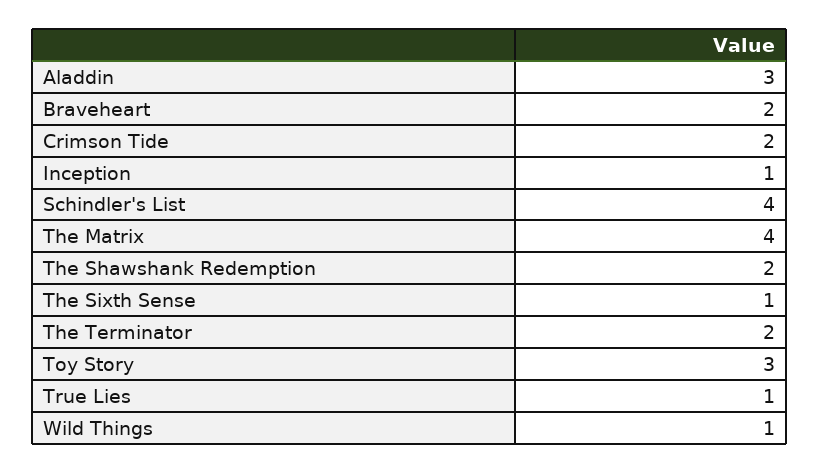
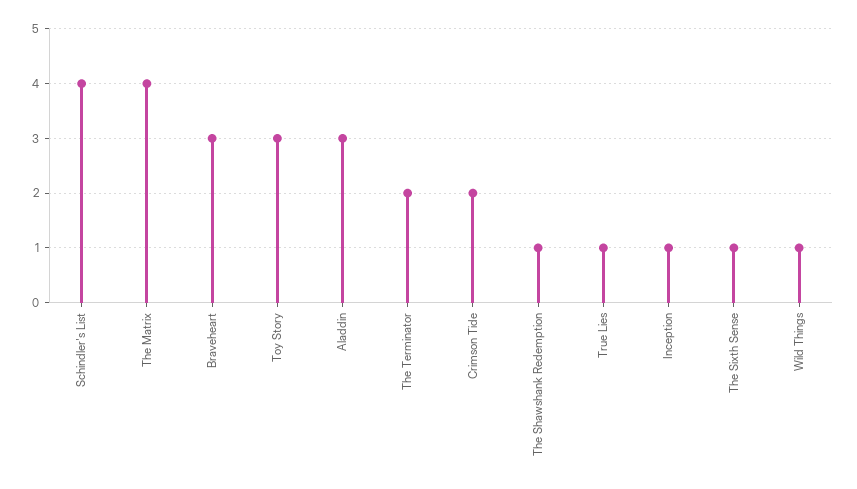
  {
    "Aladdin": 3,
-   "Braveheart": 2,
+   "Braveheart": 3,
    "Crimson Tide": 2,
    "Inception": 1,
    "Schindler's List": 4,
    "The Matrix": 4,
-   "The Shawshank Redemption": 2,
+   "The Shawshank Redemption": 1,
    "The Sixth Sense": 1,
    "The Terminator": 2,
    "Toy Story": 3,
    "True Lies": 1,
    "Wild Things": 1
  }

